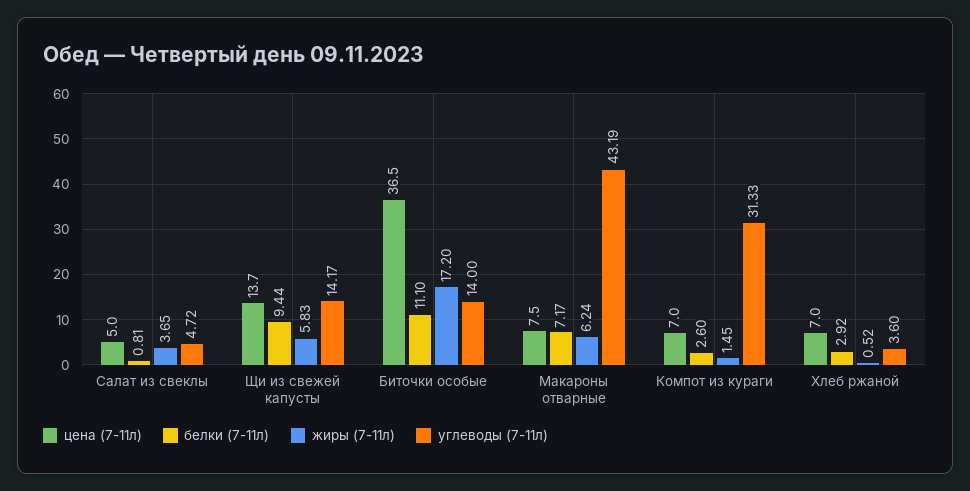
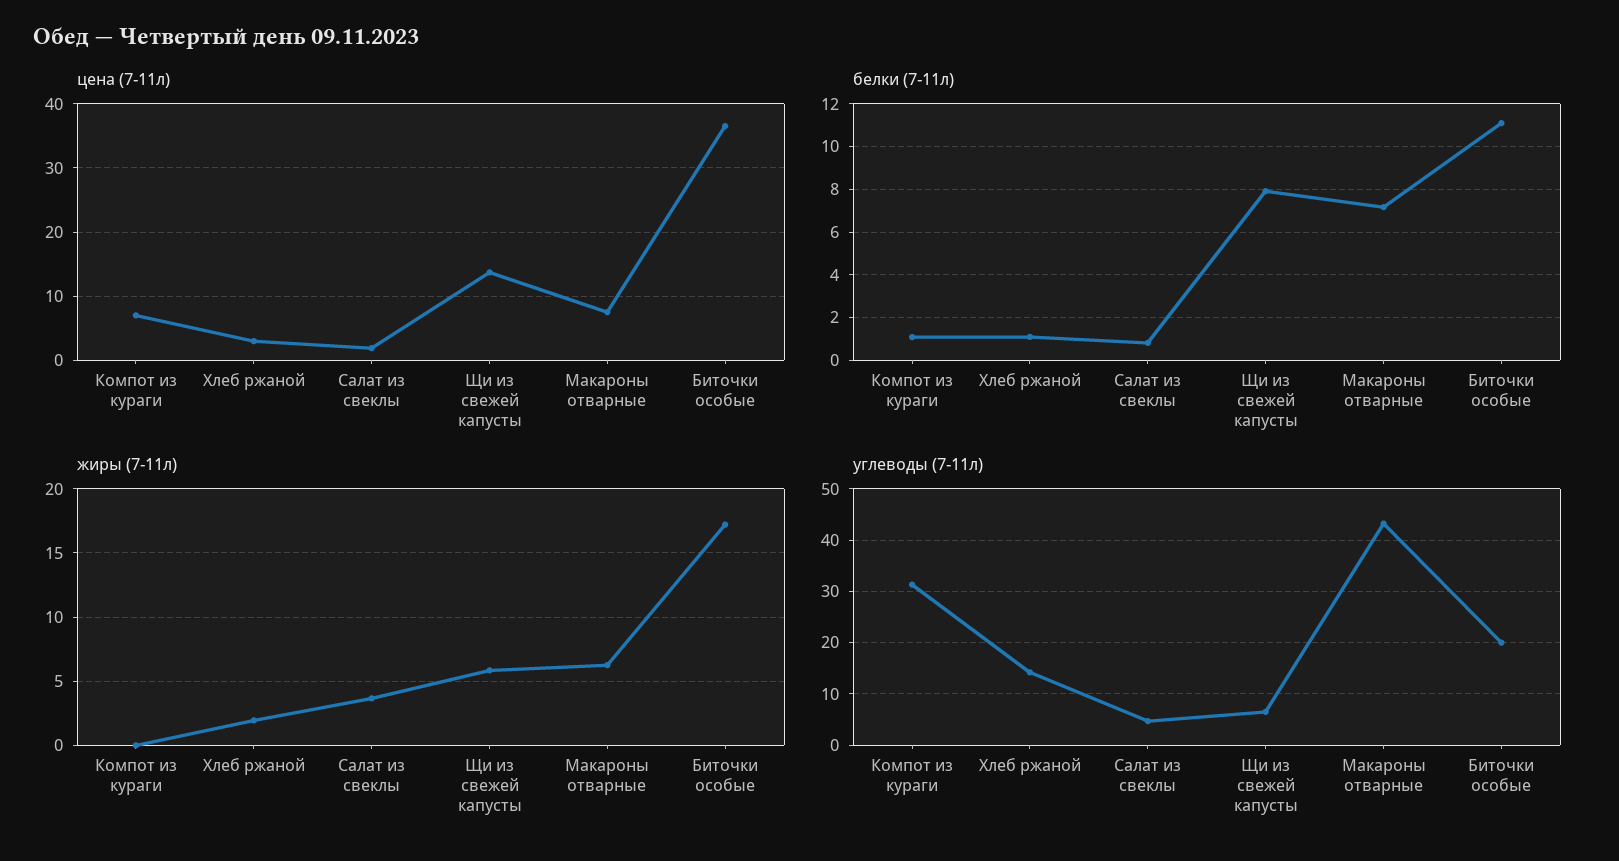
  {
    "цена (7-11л)": {
-     "Салат из свеклы": 5,
+     "Салат из свеклы": 2,
      "Щи из свежей капусты": 13.7,
      "Биточки особые": 36.5,
      "Макароны отварные": 7.5,
      "Компот из кураги": 7,
-     "Хлеб ржаной": 7
+     "Хлеб ржаной": 3
    },
    "белки (7-11л)": {
      "Салат из свеклы": 0.81,
-     "Щи из свежей капусты": 9.44,
+     "Щи из свежей капусты": 8,
      "Биточки особые": 11.1,
      "Макароны отварные": 7.17,
-     "Компот из кураги": 2.6,
+     "Компот из кураги": 1,
-     "Хлеб ржаной": 2.92
+     "Хлеб ржаной": 1
    },
    "жиры (7-11л)": {
      "Салат из свеклы": 3.65,
      "Щи из свежей капусты": 5.83,
      "Биточки особые": 17.2,
      "Макароны отварные": 6.24,
-     "Компот из кураги": 1.45,
+     "Компот из кураги": 0,
-     "Хлеб ржаной": 0.52
+     "Хлеб ржаной": 2
    },
    "углеводы (7-11л)": {
      "Салат из свеклы": 4.72,
-     "Щи из свежей капусты": 14.17,
+     "Щи из свежей капусты": 6,
-     "Биточки особые": 14,
+     "Биточки особые": 20,
      "Макароны отварные": 43.19,
      "Компот из кураги": 31.33,
-     "Хлеб ржаной": 3.6
+     "Хлеб ржаной": 14
    }
  }

